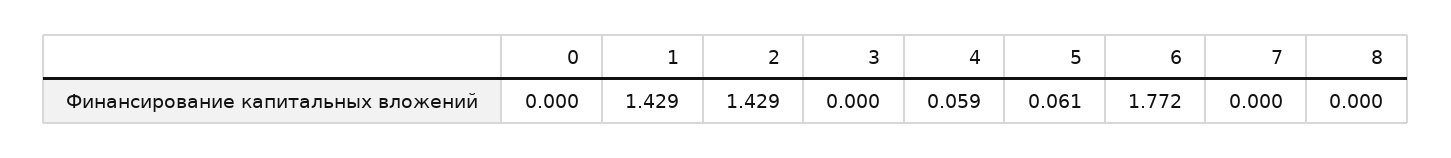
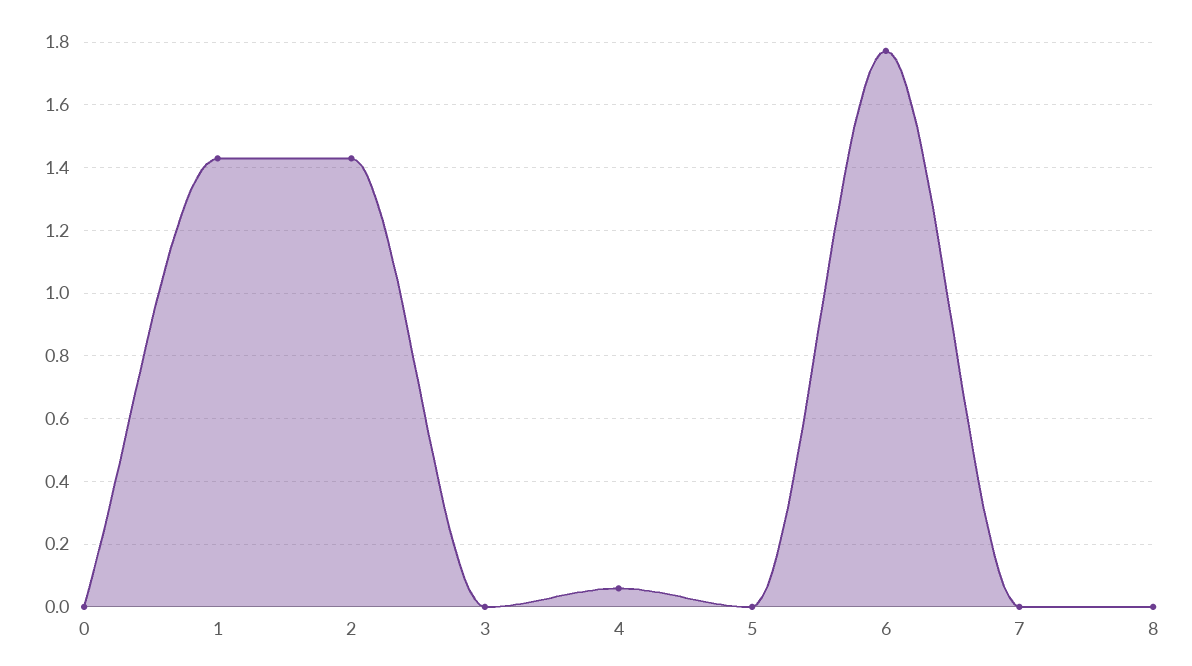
  {
    "0": 0,
    "1": 1.429,
    "2": 1.429,
    "3": 0,
    "4": 0.059,
-   "5": 0.061,
+   "5": 0,
    "6": 1.772,
    "7": 0,
    "8": 0
  }

